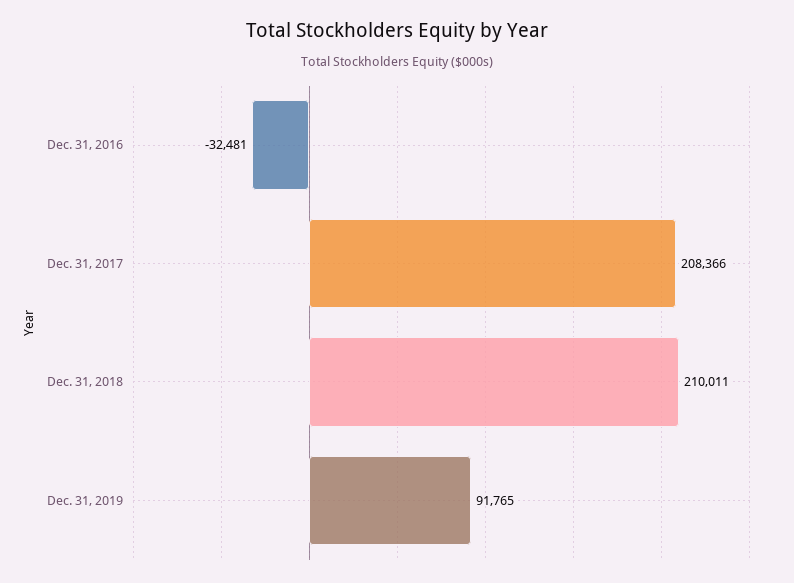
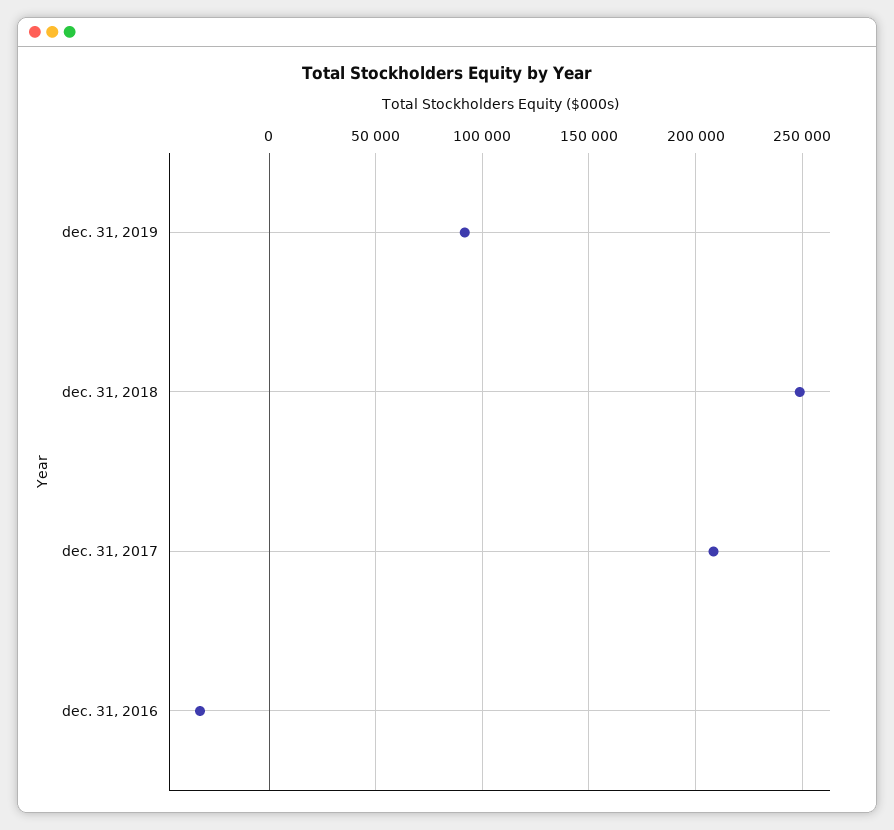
  {
    "Dec. 31, 2016": -32481,
    "Dec. 31, 2017": 208366,
-   "Dec. 31, 2018": 210011,
+   "Dec. 31, 2018": 250000,
    "Dec. 31, 2019": 91765
  }

